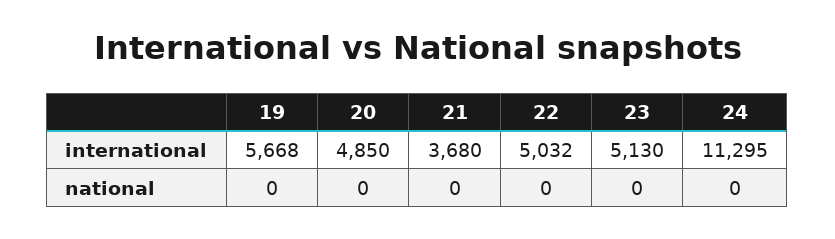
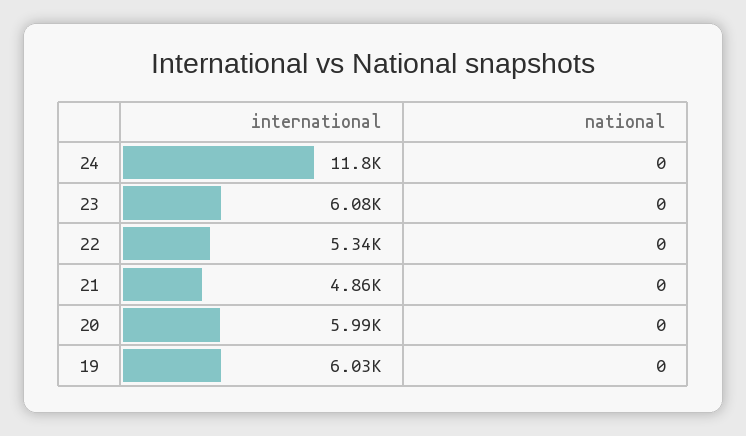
  {
    "19": {
-     "international": 5668,
+     "international": 6030,
      "national": 0
    },
    "20": {
-     "international": 4850,
+     "international": 5990,
      "national": 0
    },
    "21": {
-     "international": 3680,
+     "international": 4860,
      "national": 0
    },
    "22": {
-     "international": 5032,
+     "international": 5340,
      "national": 0
    },
    "23": {
-     "international": 5130,
+     "international": 6080,
      "national": 0
    },
    "24": {
-     "international": 11295,
+     "international": 11800,
      "national": 0
    }
  }

